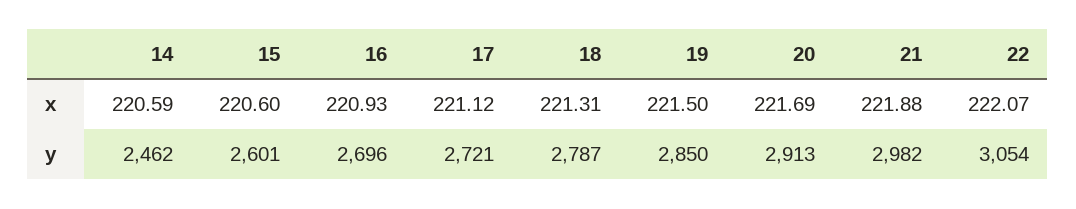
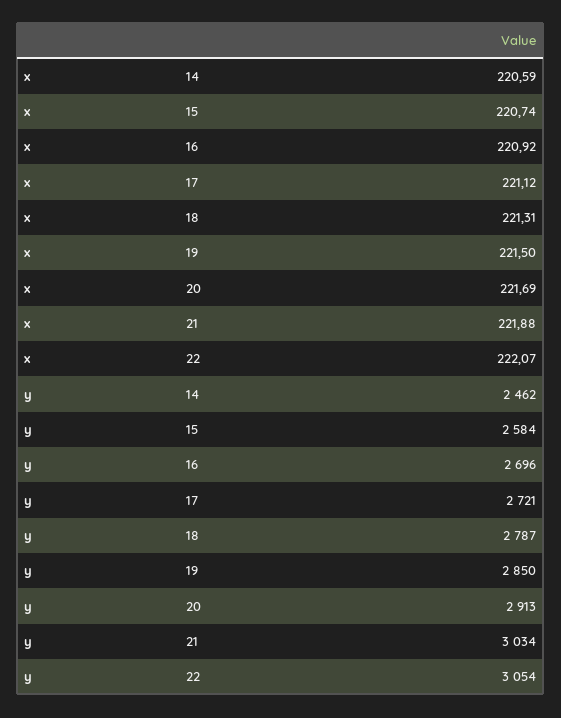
  {
    "14": {
      "x": 220.59,
      "y": 2462
    },
    "15": {
-     "x": 220.6,
+     "x": 220.74,
-     "y": 2601
+     "y": 2584
    },
    "16": {
-     "x": 220.93,
+     "x": 220.92,
      "y": 2696
    },
    "17": {
      "x": 221.12,
      "y": 2721
    },
    "18": {
      "x": 221.31,
      "y": 2787
    },
    "19": {
      "x": 221.5,
      "y": 2850
    },
    "20": {
      "x": 221.69,
      "y": 2913
    },
    "21": {
      "x": 221.88,
-     "y": 2982
+     "y": 3034
    },
    "22": {
      "x": 222.07,
      "y": 3054
    }
  }

